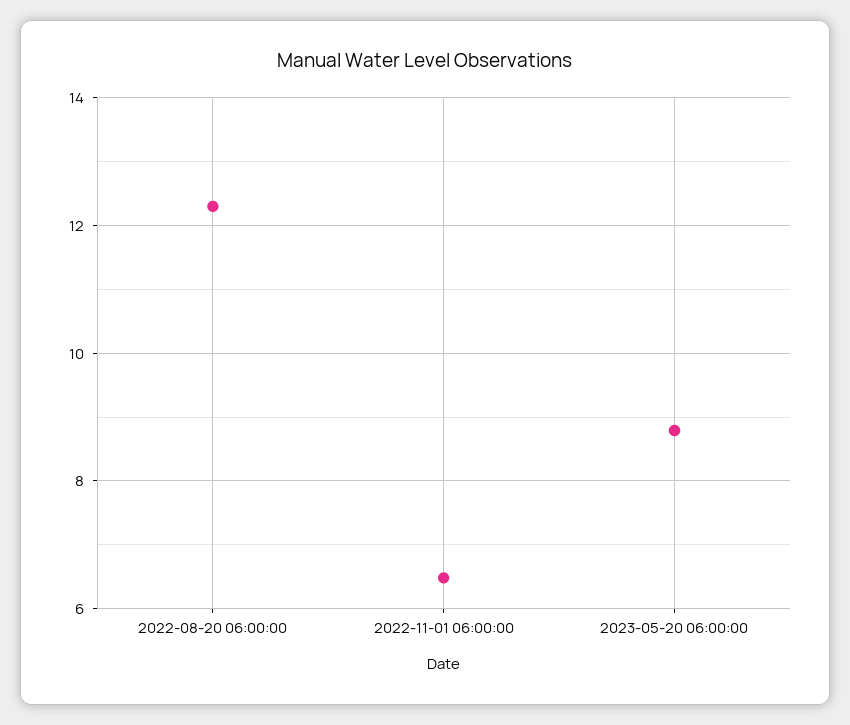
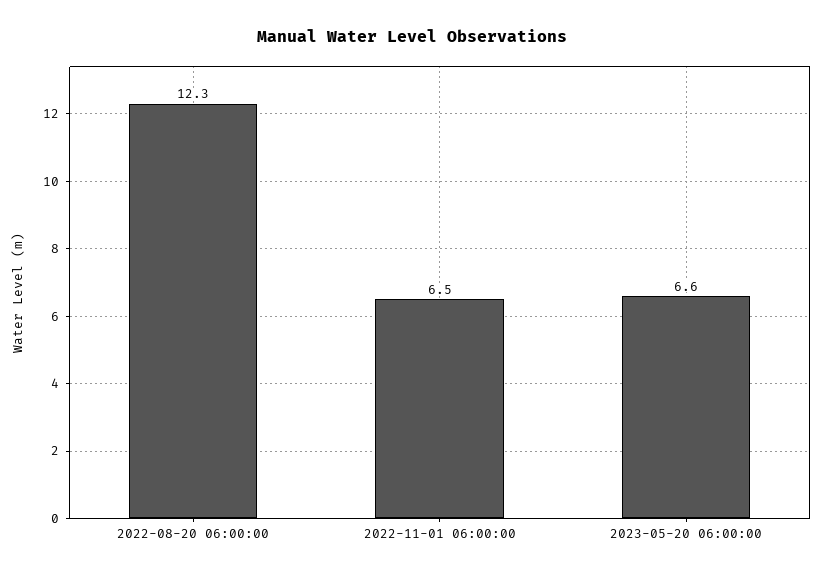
  {
    "2022-08-20 06:00:00": 12.3,
    "2022-11-01 06:00:00": 6.5,
-   "2023-05-20 06:00:00": 8.8
+   "2023-05-20 06:00:00": 6.6
  }

